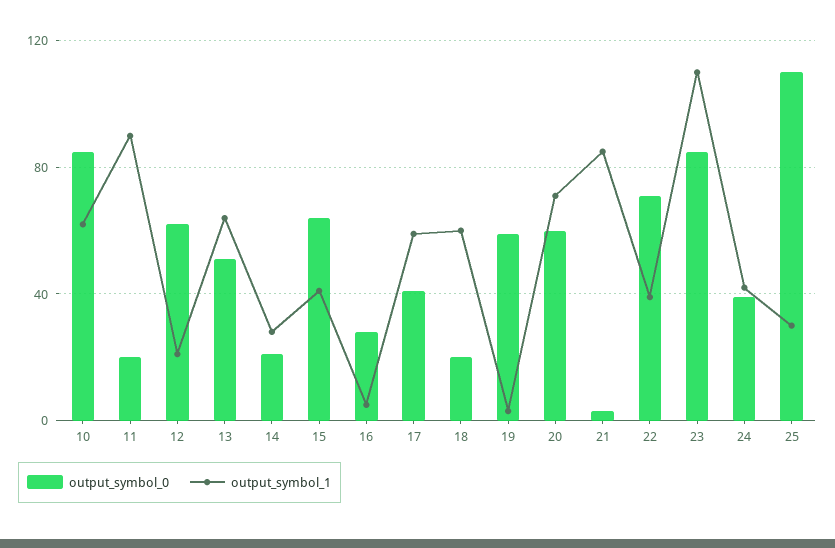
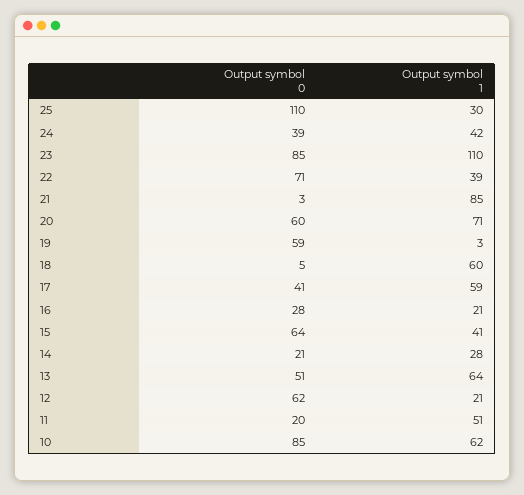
  {
    "output_symbol_0": {
      "10": 85,
      "11": 20,
      "12": 62,
      "13": 51,
      "14": 21,
      "15": 64,
      "16": 28,
      "17": 41,
-     "18": 20,
+     "18": 5,
      "19": 59,
      "20": 60,
      "21": 3,
      "22": 71,
      "23": 85,
      "24": 39,
      "25": 110
    },
    "output_symbol_1": {
      "10": 62,
-     "11": 90,
+     "11": 51,
      "12": 21,
      "13": 64,
      "14": 28,
      "15": 41,
-     "16": 5,
+     "16": 21,
      "17": 59,
      "18": 60,
      "19": 3,
      "20": 71,
      "21": 85,
      "22": 39,
      "23": 110,
      "24": 42,
      "25": 30
    }
  }

